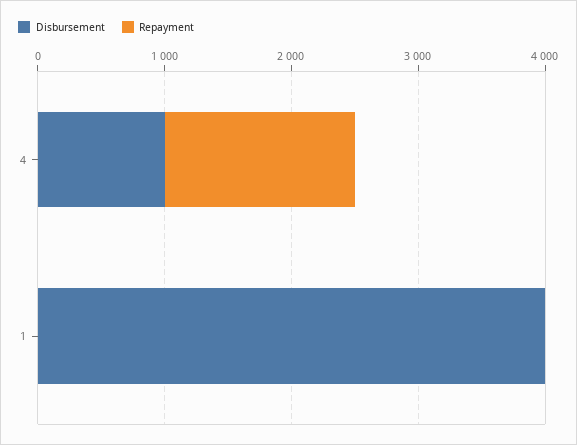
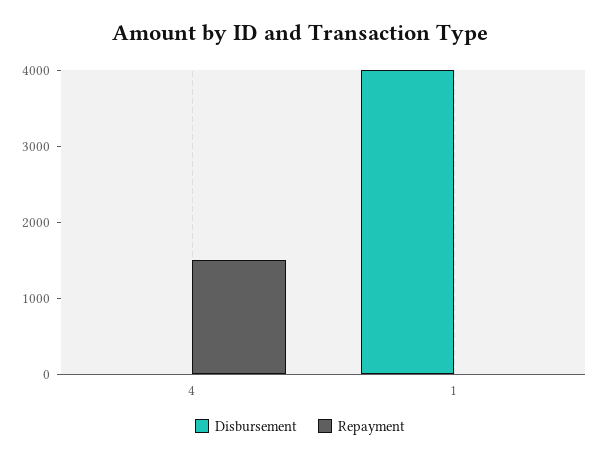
  {
    "Disbursement": {
-     "4": 1000,
+     "4": 0,
      "1": 4000
    },
    "Repayment": {
      "4": 1600,
      "1": 0
    }
  }

